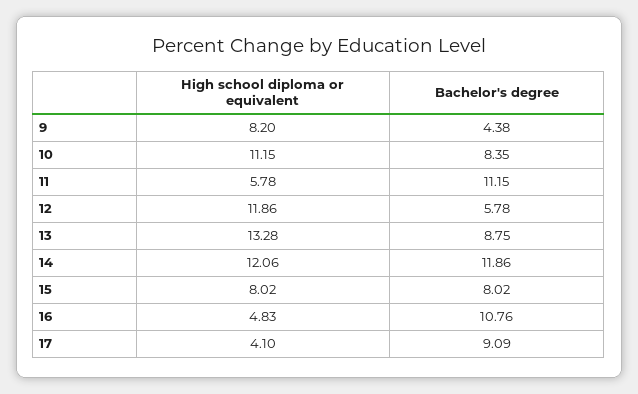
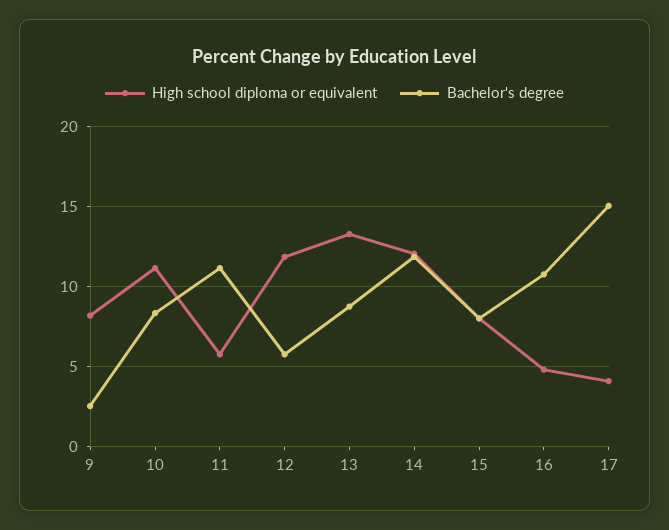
  {
    "High school diploma or equivalent": {
      "9": 8.2,
      "10": 11.15,
      "11": 5.78,
      "12": 11.86,
      "13": 13.28,
      "14": 12.06,
      "15": 8.02,
      "16": 4.83,
      "17": 4.1
    },
    "Bachelor's degree": {
-     "9": 4.38,
+     "9": 2.5,
      "10": 8.35,
      "11": 11.15,
      "12": 5.78,
      "13": 8.75,
      "14": 11.86,
      "15": 8.02,
      "16": 10.76,
-     "17": 9.09
+     "17": 15
    }
  }

